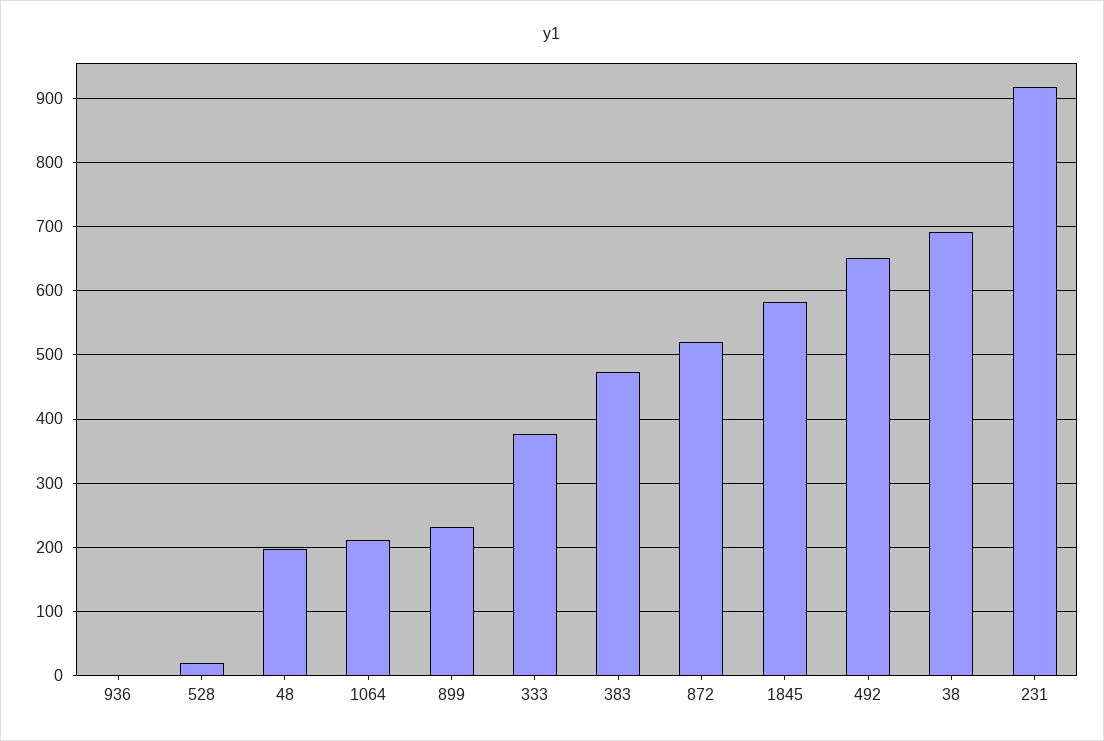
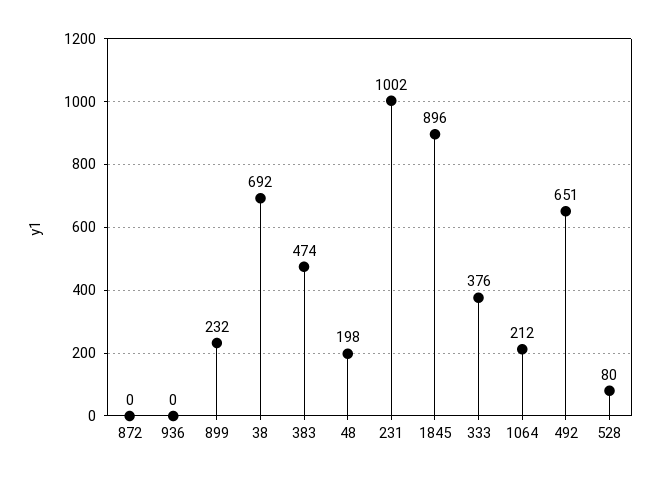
  {
    "936": 0,
-   "528": 20,
+   "528": 80,
    "48": 198,
    "1064": 212,
    "899": 232,
    "333": 376,
    "383": 474,
-   "872": 520,
+   "872": 0,
-   "1845": 580,
+   "1845": 896,
    "492": 651,
    "38": 692,
-   "231": 920
+   "231": 1002
  }

